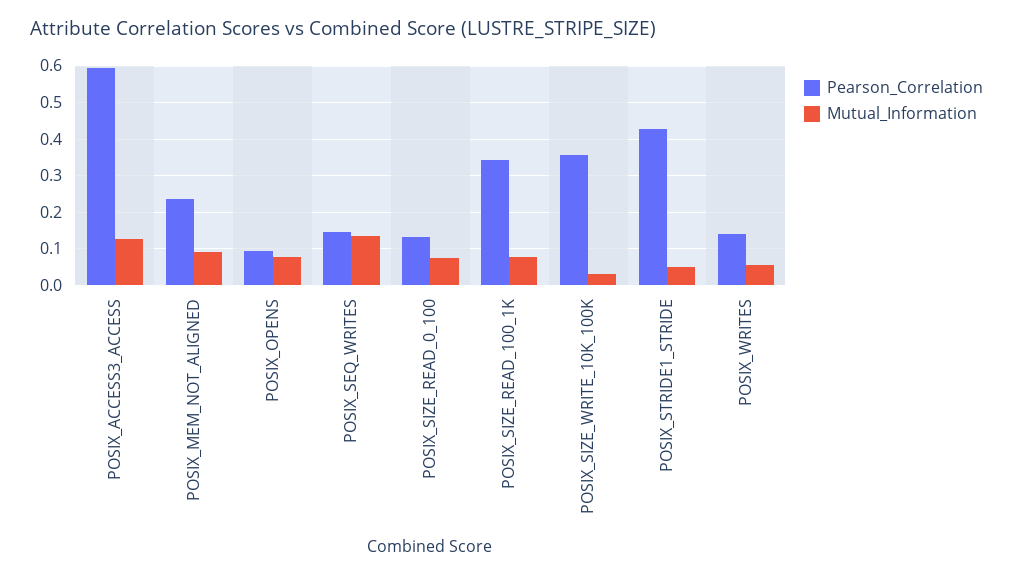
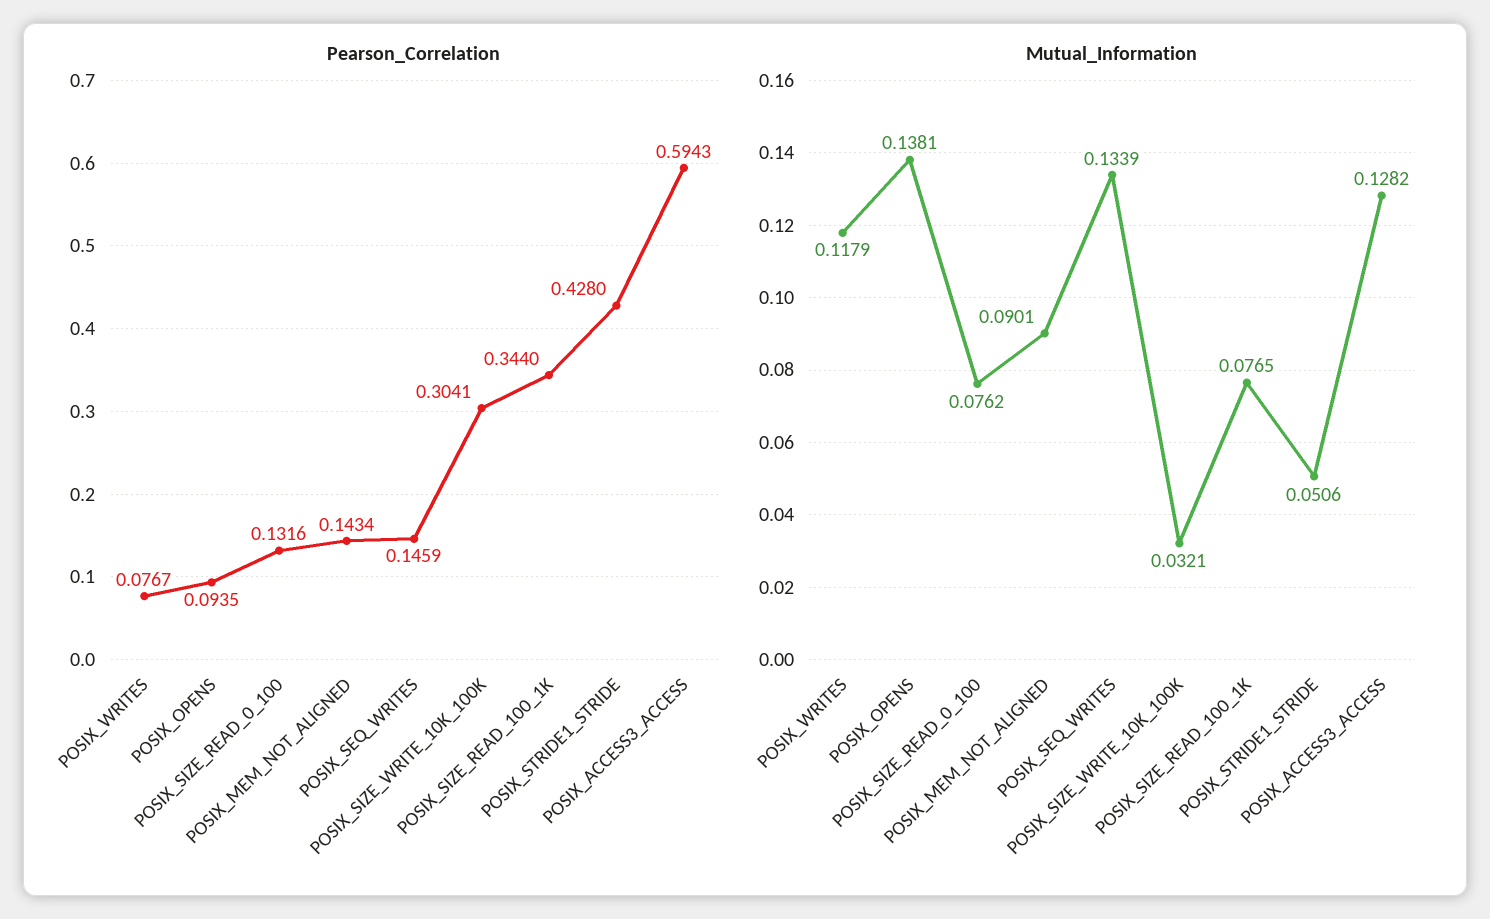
  {
    "Pearson_Correlation": {
      "POSIX_ACCESS3_ACCESS": 0.5943,
-     "POSIX_MEM_NOT_ALIGNED": 0.24,
+     "POSIX_MEM_NOT_ALIGNED": 0.1434,
      "POSIX_OPENS": 0.0935,
      "POSIX_SEQ_WRITES": 0.1459,
      "POSIX_SIZE_READ_0_100": 0.1316,
      "POSIX_SIZE_READ_100_1K": 0.344,
-     "POSIX_SIZE_WRITE_10K_100K": 0.36,
+     "POSIX_SIZE_WRITE_10K_100K": 0.3041,
      "POSIX_STRIDE1_STRIDE": 0.428,
-     "POSIX_WRITES": 0.14
+     "POSIX_WRITES": 0.0767
    },
    "Mutual_Information": {
      "POSIX_ACCESS3_ACCESS": 0.1282,
      "POSIX_MEM_NOT_ALIGNED": 0.0901,
-     "POSIX_OPENS": 0.08,
+     "POSIX_OPENS": 0.1381,
      "POSIX_SEQ_WRITES": 0.1339,
      "POSIX_SIZE_READ_0_100": 0.0762,
      "POSIX_SIZE_READ_100_1K": 0.0765,
      "POSIX_SIZE_WRITE_10K_100K": 0.0321,
      "POSIX_STRIDE1_STRIDE": 0.0506,
-     "POSIX_WRITES": 0.06
+     "POSIX_WRITES": 0.1179
    }
  }

